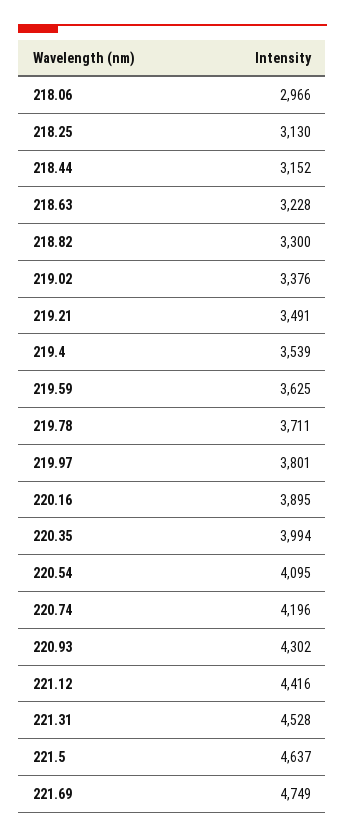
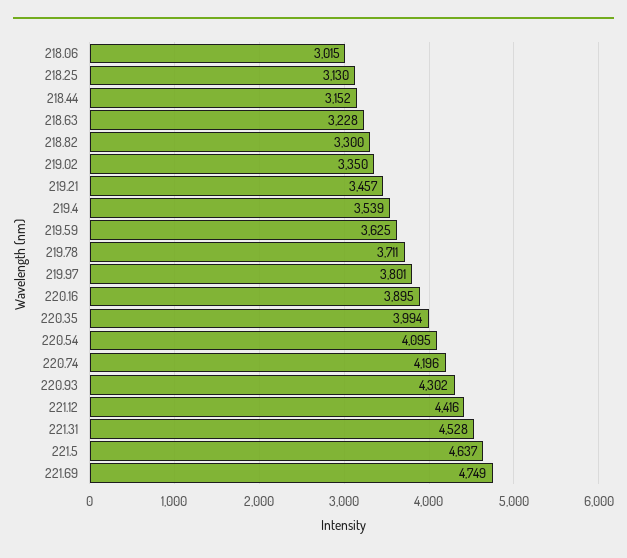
  {
-   "218.06": 2966,
+   "218.06": 3015,
    "218.25": 3130,
    "218.44": 3152,
    "218.63": 3228,
    "218.82": 3300,
-   "219.02": 3376,
+   "219.02": 3350,
-   "219.21": 3491,
+   "219.21": 3457,
    "219.4": 3539,
    "219.59": 3625,
    "219.78": 3711,
    "219.97": 3801,
    "220.16": 3895,
    "220.35": 3994,
    "220.54": 4095,
    "220.74": 4196,
    "220.93": 4302,
    "221.12": 4416,
    "221.31": 4528,
    "221.5": 4637,
    "221.69": 4749
  }

